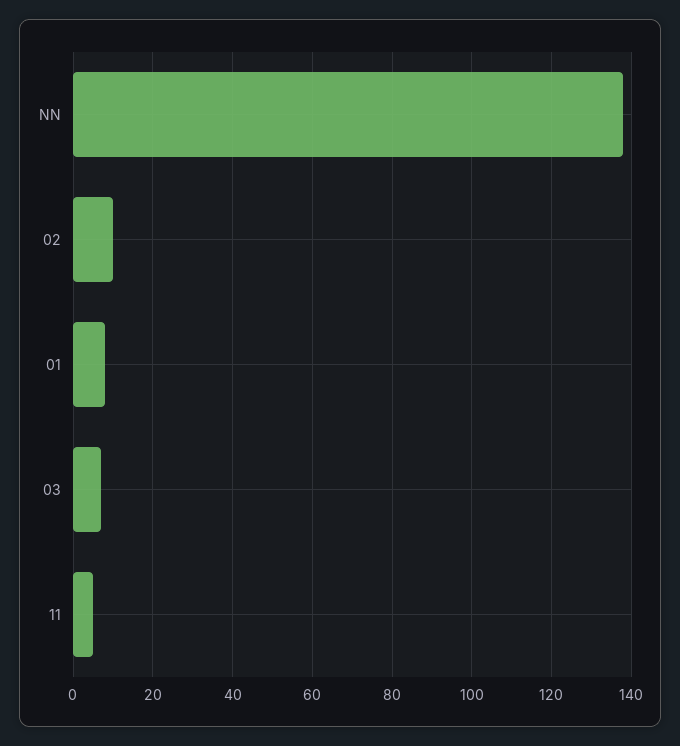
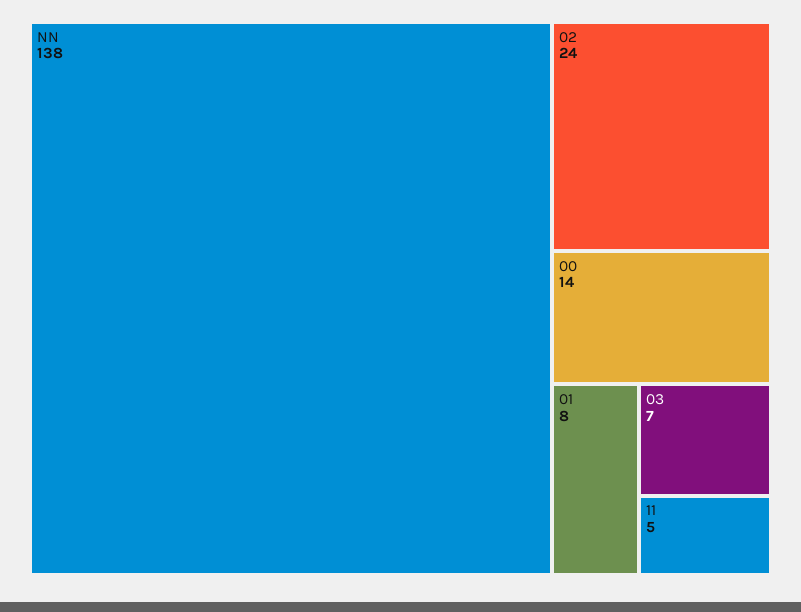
  {
    "NN": 138,
-   "02": 10,
+   "02": 24,
    "01": 8,
    "03": 7,
-   "11": 5
+   "11": 5,
+   "00": 14
  }

